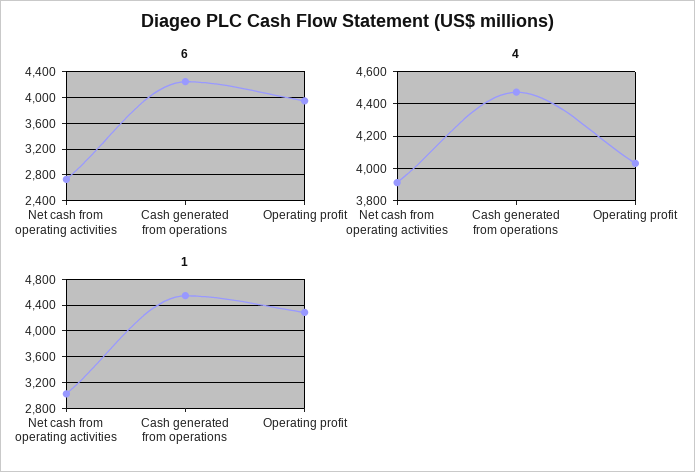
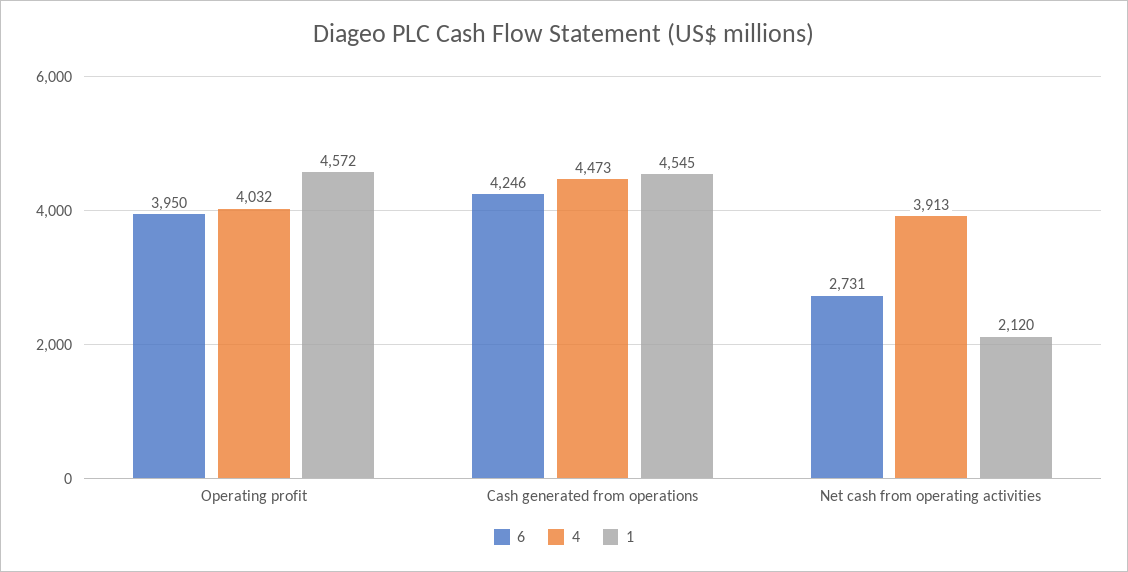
  {
    "6": {
      "Net cash from operating activities": 2731,
      "Cash generated from operations": 4246,
      "Operating profit": 3950
    },
    "4": {
      "Net cash from operating activities": 3913,
      "Cash generated from operations": 4473,
      "Operating profit": 4032
    },
    "1": {
-     "Net cash from operating activities": 3000,
+     "Net cash from operating activities": 2120,
      "Cash generated from operations": 4545,
-     "Operating profit": 4300
+     "Operating profit": 4572
    }
  }

